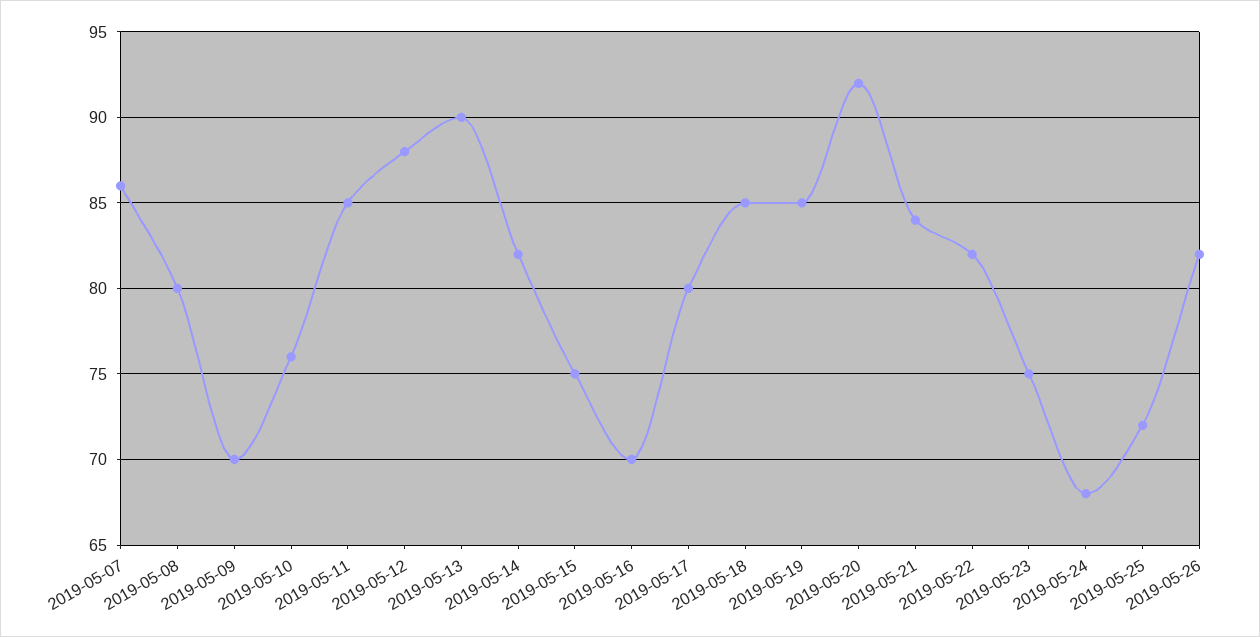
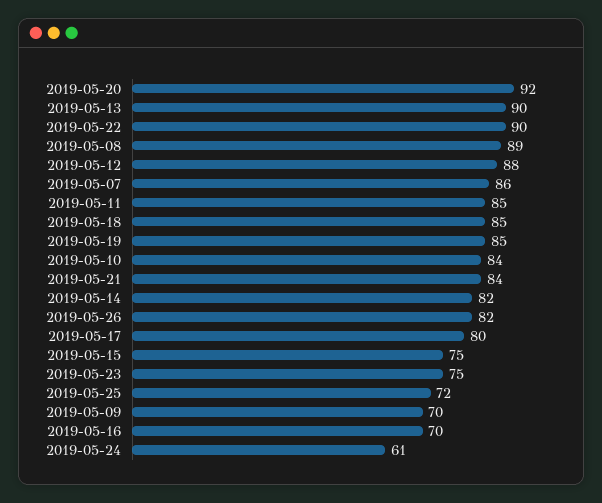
  {
    "2019-05-07": 86,
-   "2019-05-08": 80,
+   "2019-05-08": 89,
    "2019-05-09": 70,
-   "2019-05-10": 76,
+   "2019-05-10": 84,
    "2019-05-11": 85,
    "2019-05-12": 88,
    "2019-05-13": 90,
    "2019-05-14": 82,
    "2019-05-15": 75,
    "2019-05-16": 70,
    "2019-05-17": 80,
    "2019-05-18": 85,
    "2019-05-19": 85,
    "2019-05-20": 92,
    "2019-05-21": 84,
-   "2019-05-22": 82,
+   "2019-05-22": 90,
    "2019-05-23": 75,
-   "2019-05-24": 68,
+   "2019-05-24": 61,
    "2019-05-25": 72,
    "2019-05-26": 82
  }

